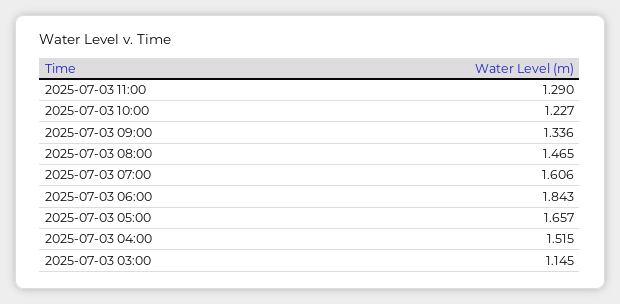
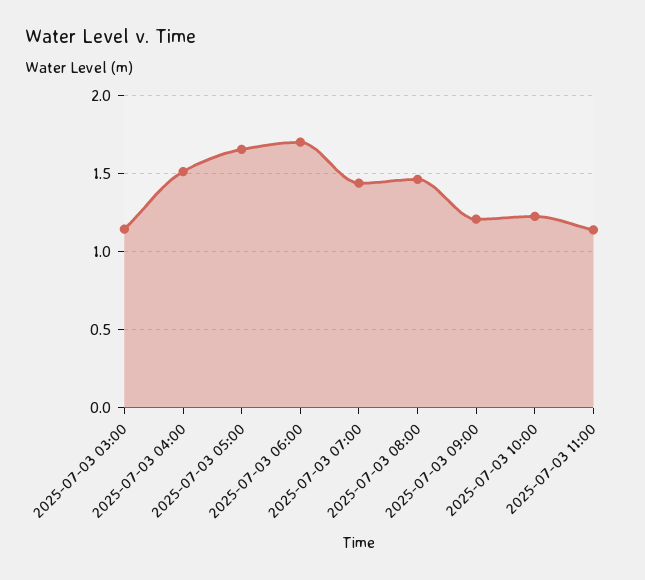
  {
-   "2025-07-03 11:00": 1.29,
+   "2025-07-03 11:00": 1.15,
    "2025-07-03 10:00": 1.227,
-   "2025-07-03 09:00": 1.336,
+   "2025-07-03 09:00": 1.2,
    "2025-07-03 08:00": 1.465,
-   "2025-07-03 07:00": 1.606,
+   "2025-07-03 07:00": 1.45,
-   "2025-07-03 06:00": 1.843,
+   "2025-07-03 06:00": 1.7,
    "2025-07-03 05:00": 1.657,
    "2025-07-03 04:00": 1.515,
    "2025-07-03 03:00": 1.145
  }

